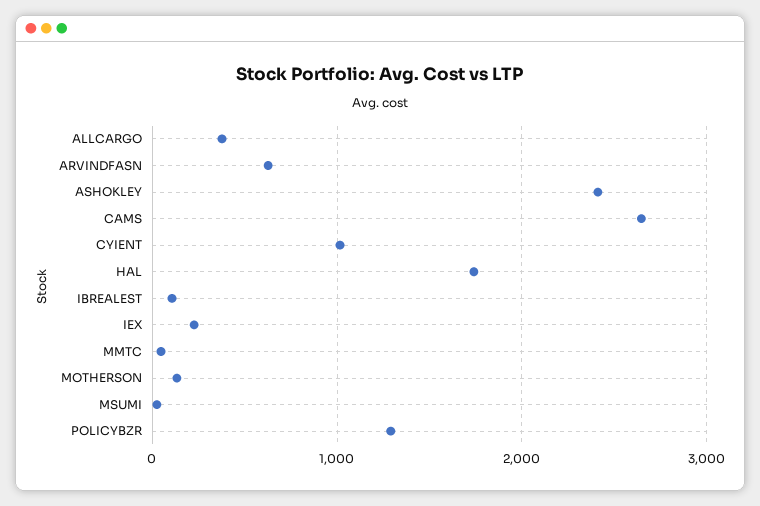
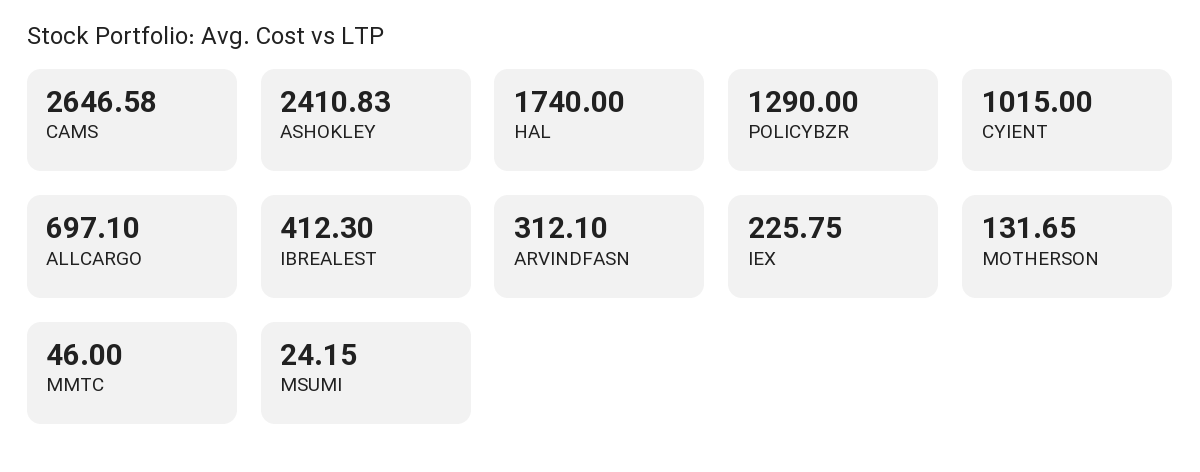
  {
-   "ALLCARGO": 400,
+   "ALLCARGO": 697.1,
-   "ARVINDFASN": 600,
+   "ARVINDFASN": 312.1,
    "ASHOKLEY": 2410.83,
    "CAMS": 2646.58,
    "CYIENT": 1015,
    "HAL": 1740,
-   "IBREALEST": 100,
+   "IBREALEST": 412.3,
    "IEX": 225.75,
    "MMTC": 46,
    "MOTHERSON": 131.65,
    "MSUMI": 24.15,
    "POLICYBZR": 1290
  }

